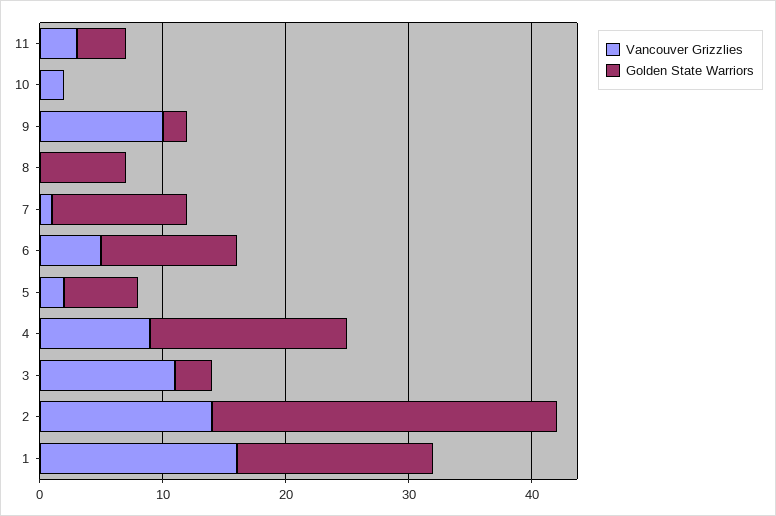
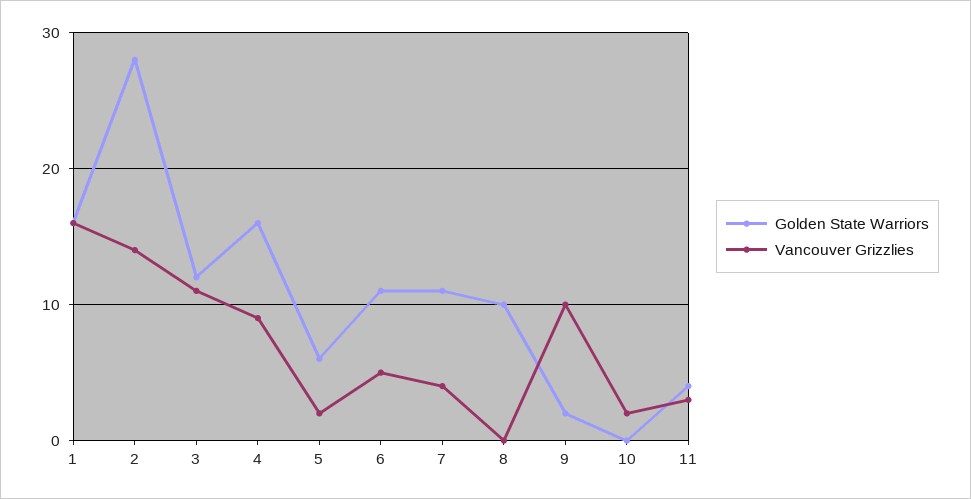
  {
    "Vancouver Grizzlies": {
      "11": 3,
      "10": 2,
      "9": 10,
      "8": 0,
-     "7": 1,
+     "7": 4,
      "6": 5,
      "5": 2,
      "4": 9,
      "3": 11,
      "2": 14,
      "1": 16
    },
    "Golden State Warriors": {
      "11": 4,
      "10": 0,
      "9": 2,
-     "8": 7,
+     "8": 10,
      "7": 11,
      "6": 11,
      "5": 6,
      "4": 16,
-     "3": 3,
+     "3": 12,
      "2": 28,
      "1": 16
    }
  }

